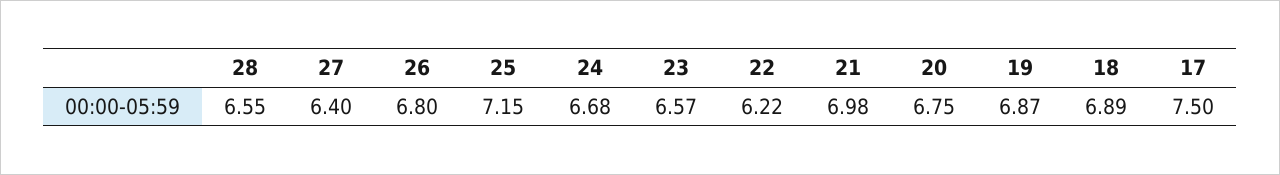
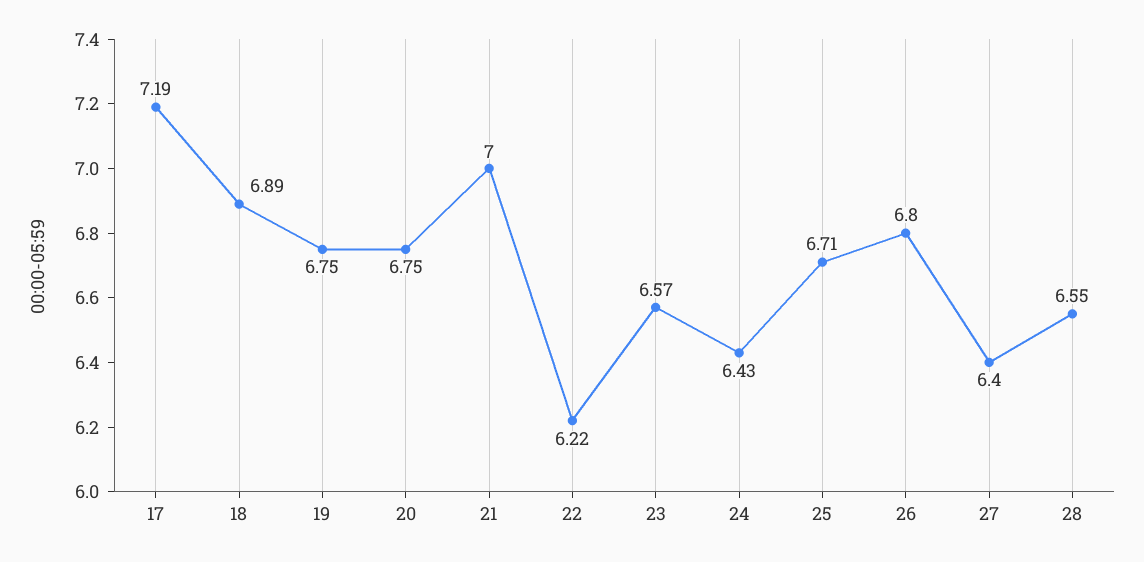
  {
    "28": 6.55,
    "27": 6.4,
    "26": 6.8,
-   "25": 7.15,
+   "25": 6.71,
-   "24": 6.68,
+   "24": 6.43,
    "23": 6.57,
    "22": 6.22,
-   "21": 6.98,
+   "21": 7,
    "20": 6.75,
-   "19": 6.87,
+   "19": 6.75,
    "18": 6.89,
-   "17": 7.5
+   "17": 7.19
  }

